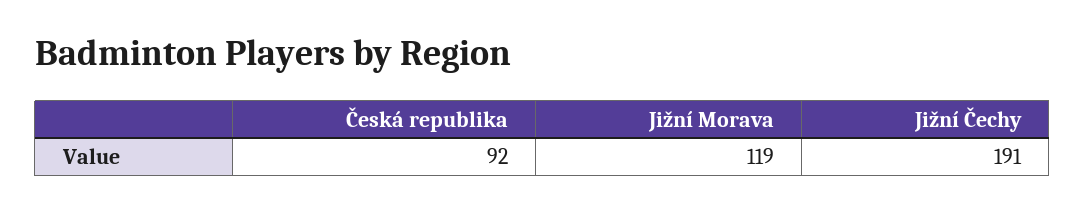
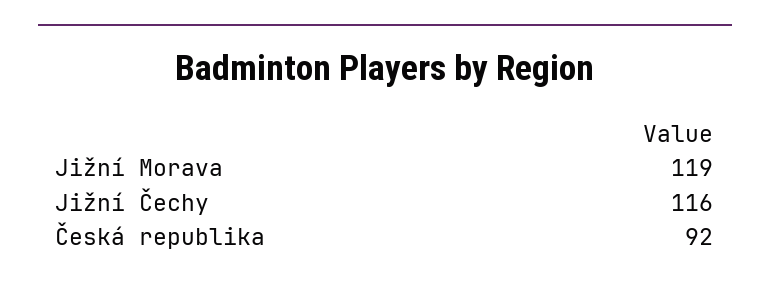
  {
    "Česká republika": 92,
    "Jižní Morava": 119,
-   "Jižní Čechy": 191
+   "Jižní Čechy": 116
  }

